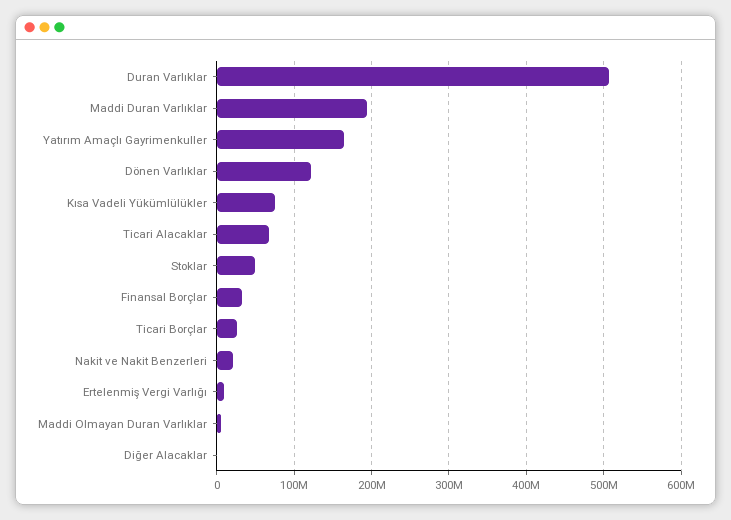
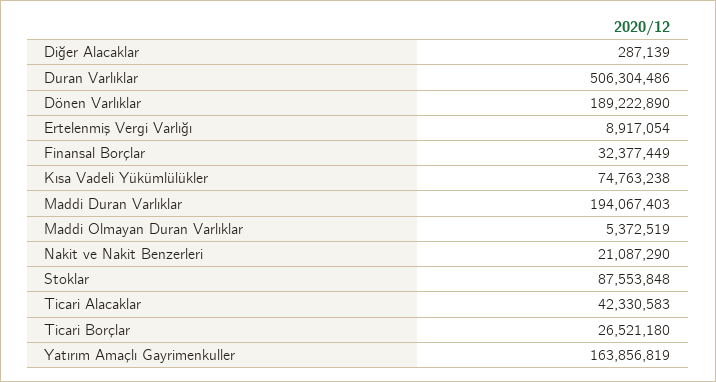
  {
    "Duran Varlıklar": 506304486,
    "Maddi Duran Varlıklar": 194067403,
    "Yatırım Amaçlı Gayrimenkuller": 163856819,
-   "Dönen Varlıklar": 120000000,
+   "Dönen Varlıklar": 189222890,
    "Kısa Vadeli Yükümlülükler": 74763238,
-   "Ticari Alacaklar": 70000000,
+   "Ticari Alacaklar": 42330583,
-   "Stoklar": 50000000,
+   "Stoklar": 87553848,
    "Finansal Borçlar": 32377449,
    "Ticari Borçlar": 26521180,
    "Nakit ve Nakit Benzerleri": 21087290,
    "Ertelenmiş Vergi Varlığı": 8917054,
    "Maddi Olmayan Duran Varlıklar": 5372519,
    "Diğer Alacaklar": 287139
  }

